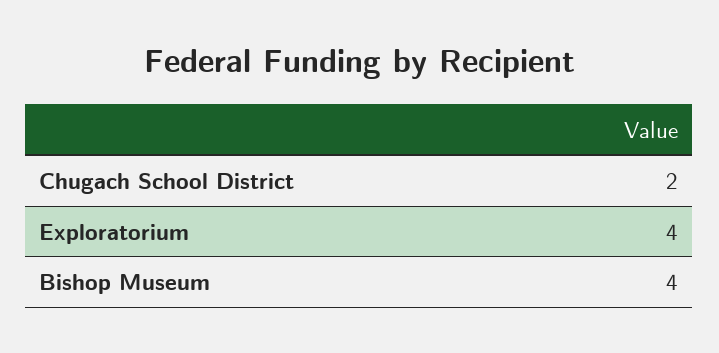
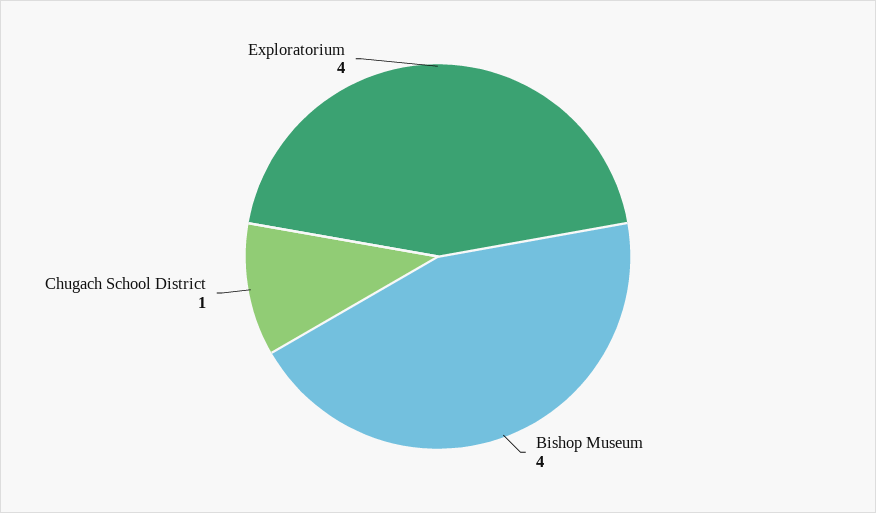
  {
-   "Chugach School District": 2,
+   "Chugach School District": 1,
    "Exploratorium": 4,
    "Bishop Museum": 4
  }

